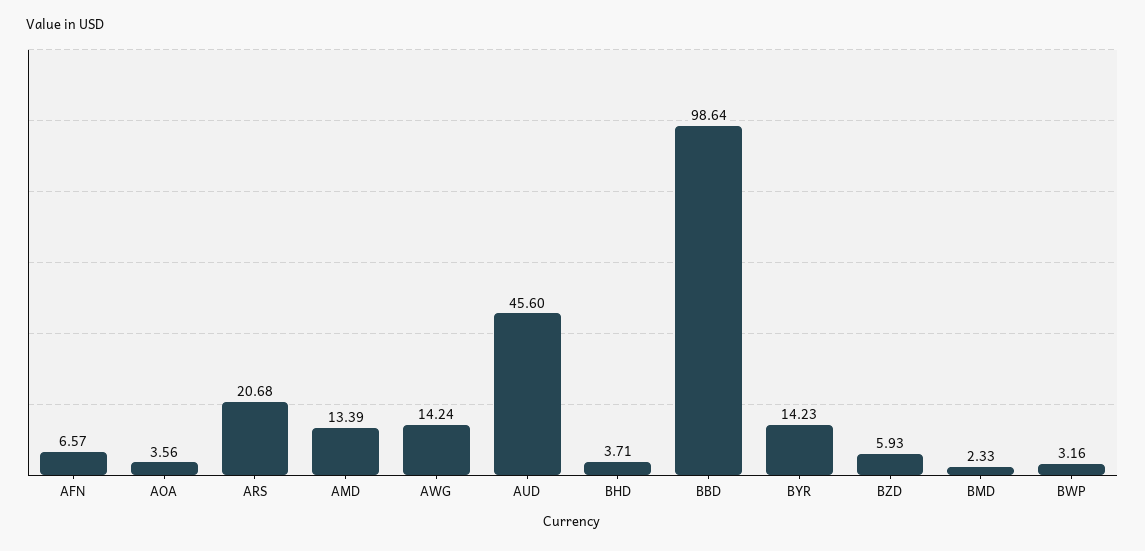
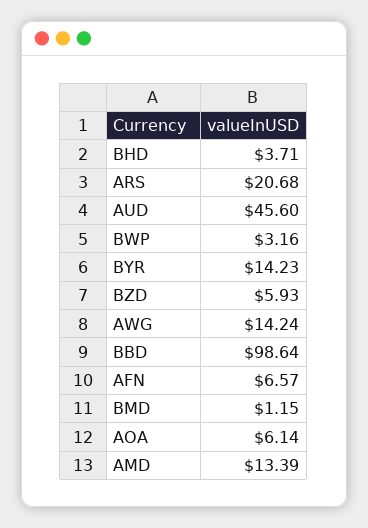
  {
    "AFN": 6.57,
-   "AOA": 3.56,
+   "AOA": 6.14,
    "ARS": 20.68,
    "AMD": 13.39,
    "AWG": 14.24,
    "AUD": 45.6,
    "BHD": 3.71,
    "BBD": 98.64,
    "BYR": 14.23,
    "BZD": 5.93,
-   "BMD": 2.33,
+   "BMD": 1.15,
    "BWP": 3.16
  }

